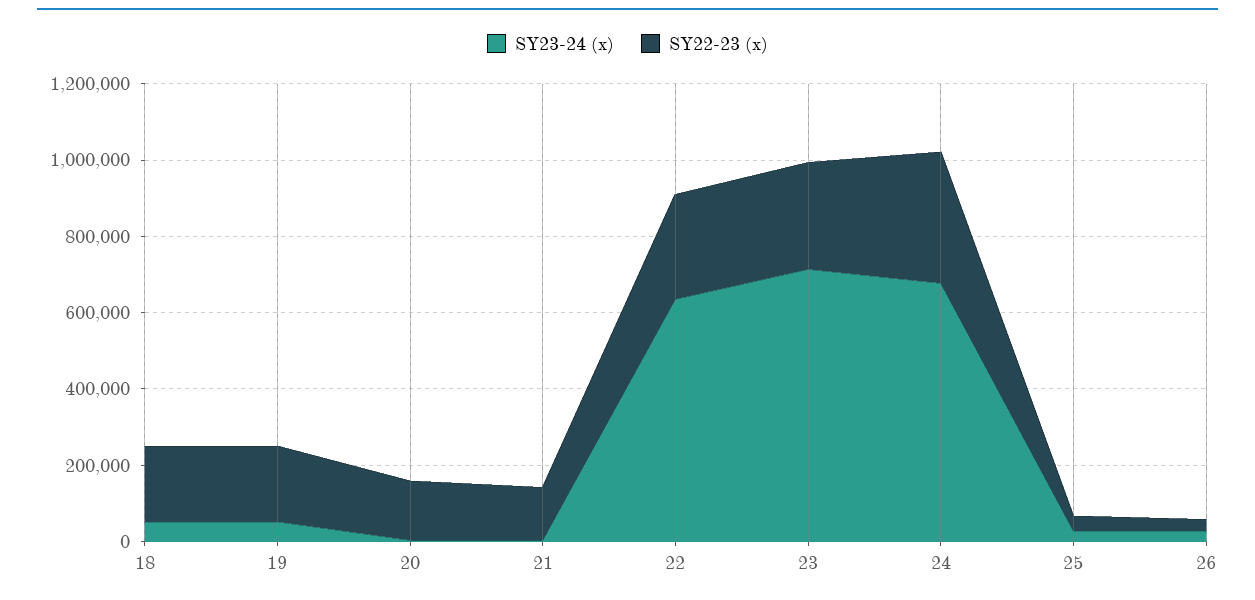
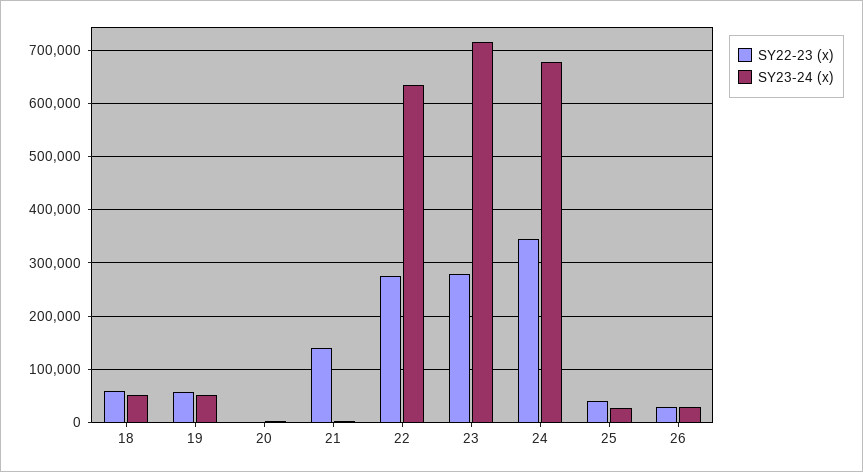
  {
    "SY23-24 (x)": {
      "18": 60000,
      "19": 60000,
      "20": 0,
      "21": 0,
      "22": 640000,
      "23": 720000,
      "24": 680000,
      "25": 20000,
      "26": 20000
    },
    "SY22-23 (x)": {
-     "18": 200000,
+     "18": 60000,
-     "19": 200000,
+     "19": 60000,
-     "20": 150000,
+     "20": 0,
      "21": 140000,
      "22": 280000,
      "23": 280000,
      "24": 340000,
      "25": 40000,
      "26": 20000
    }
  }

